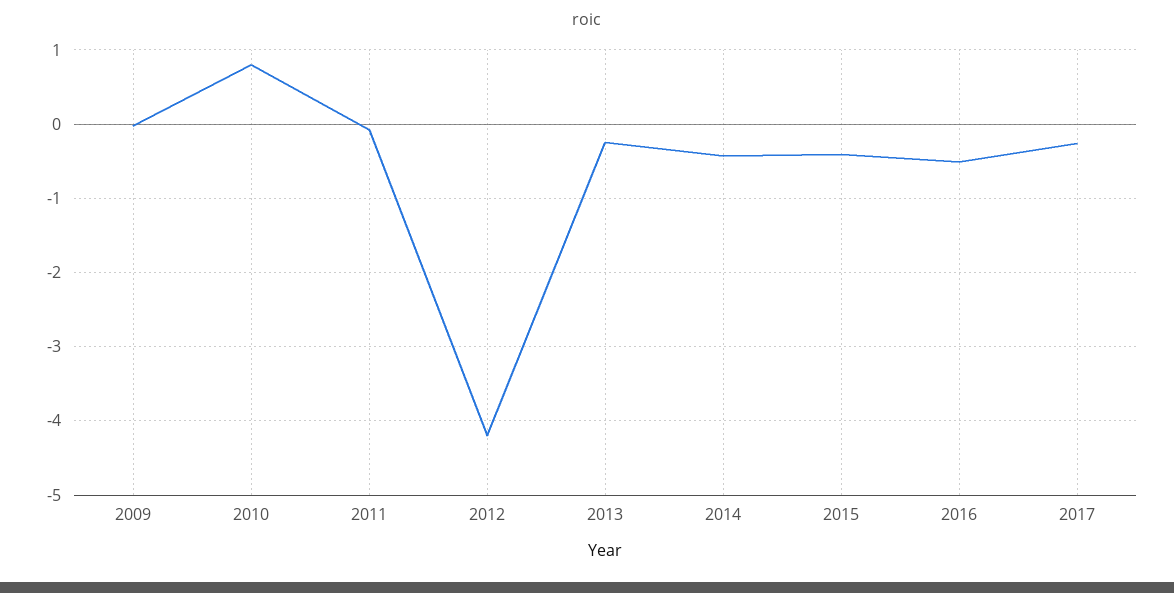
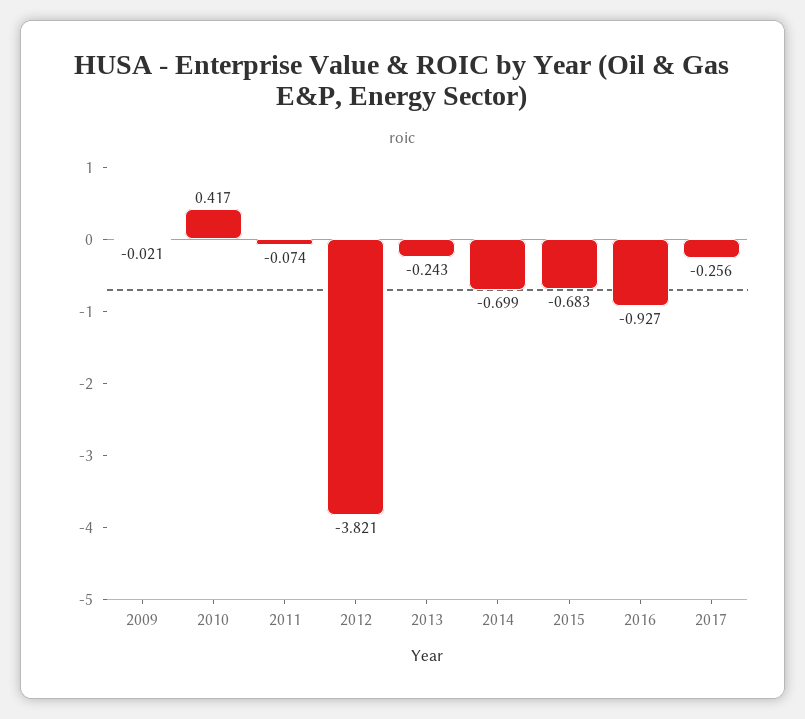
  {
    "2009": -0.021,
-   "2010": 0.8,
+   "2010": 0.417,
    "2011": -0.074,
-   "2012": -4.2,
+   "2012": -3.821,
    "2013": -0.243,
-   "2014": -0.4,
+   "2014": -0.699,
-   "2015": -0.4,
+   "2015": -0.683,
-   "2016": -0.5,
+   "2016": -0.927,
    "2017": -0.256
  }

